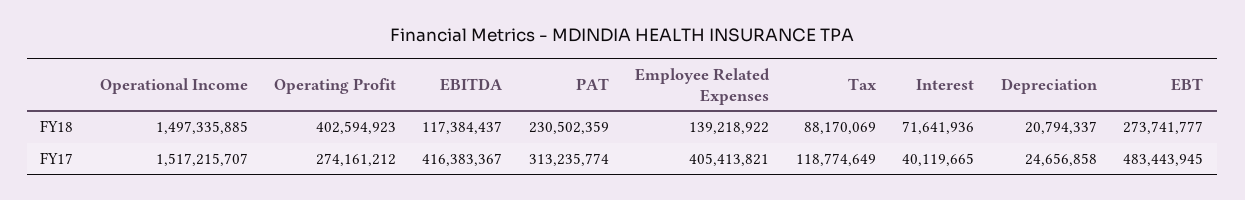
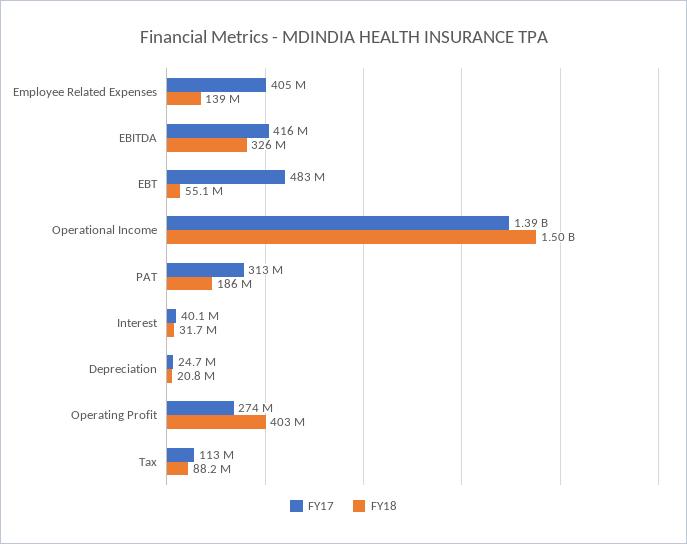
  {
    "FY18": {
      "Operational Income": 1497335885,
      "Operating Profit": 402594923,
-     "EBITDA": 117384437,
+     "EBITDA": 326000000,
-     "PAT": 230502359,
+     "PAT": 186000000,
      "Employee Related Expenses": 139218922,
      "Tax": 88170069,
-     "Interest": 71641936,
+     "Interest": 31700000,
      "Depreciation": 20794337,
-     "EBT": 273741777
+     "EBT": 55100000
    },
    "FY17": {
-     "Operational Income": 1517215707,
+     "Operational Income": 1390000000,
      "Operating Profit": 274161212,
      "EBITDA": 416383367,
      "PAT": 313235774,
      "Employee Related Expenses": 405413821,
-     "Tax": 118774649,
+     "Tax": 113000000,
      "Interest": 40119665,
      "Depreciation": 24656858,
      "EBT": 483443945
    }
  }

